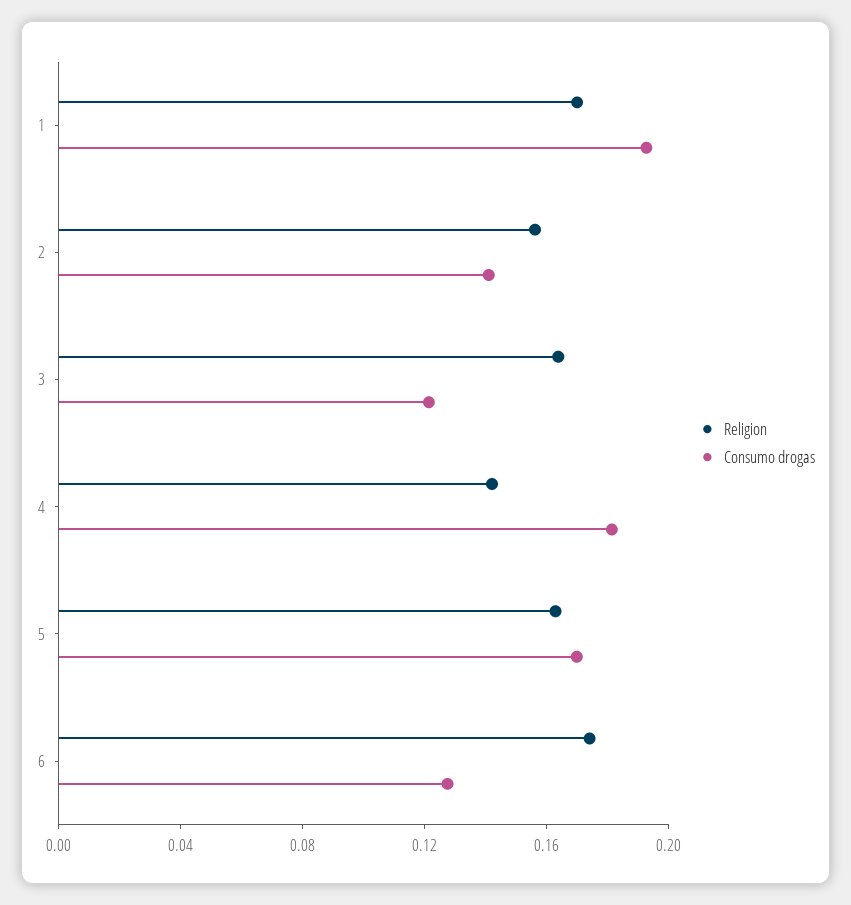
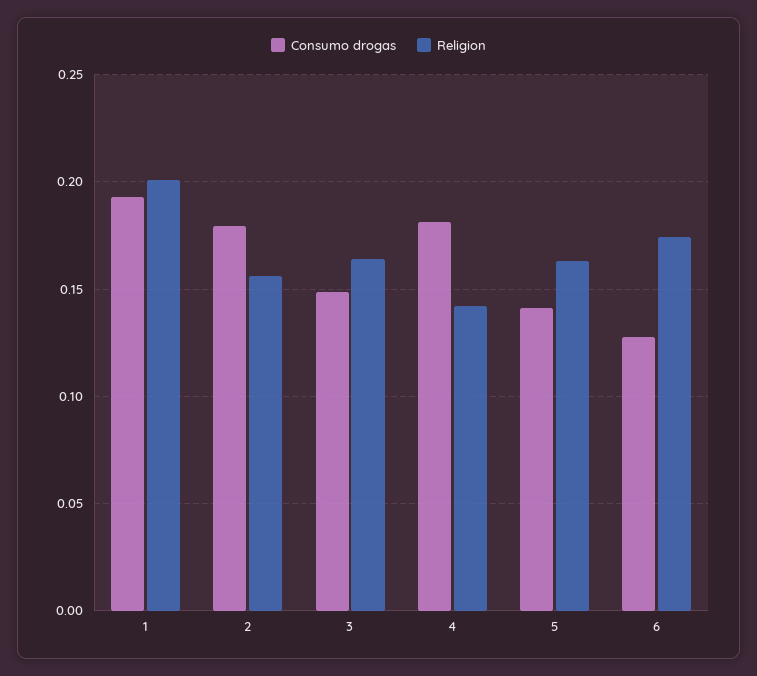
  {
    "Religion": {
-     "1": 0.17,
+     "1": 0.2,
      "2": 0.155,
      "3": 0.165,
      "4": 0.14,
      "5": 0.165,
      "6": 0.175
    },
    "Consumo drogas": {
      "1": 0.195,
-     "2": 0.14,
+     "2": 0.18,
-     "3": 0.12,
+     "3": 0.15,
      "4": 0.18,
-     "5": 0.17,
+     "5": 0.14,
      "6": 0.13
    }
  }

